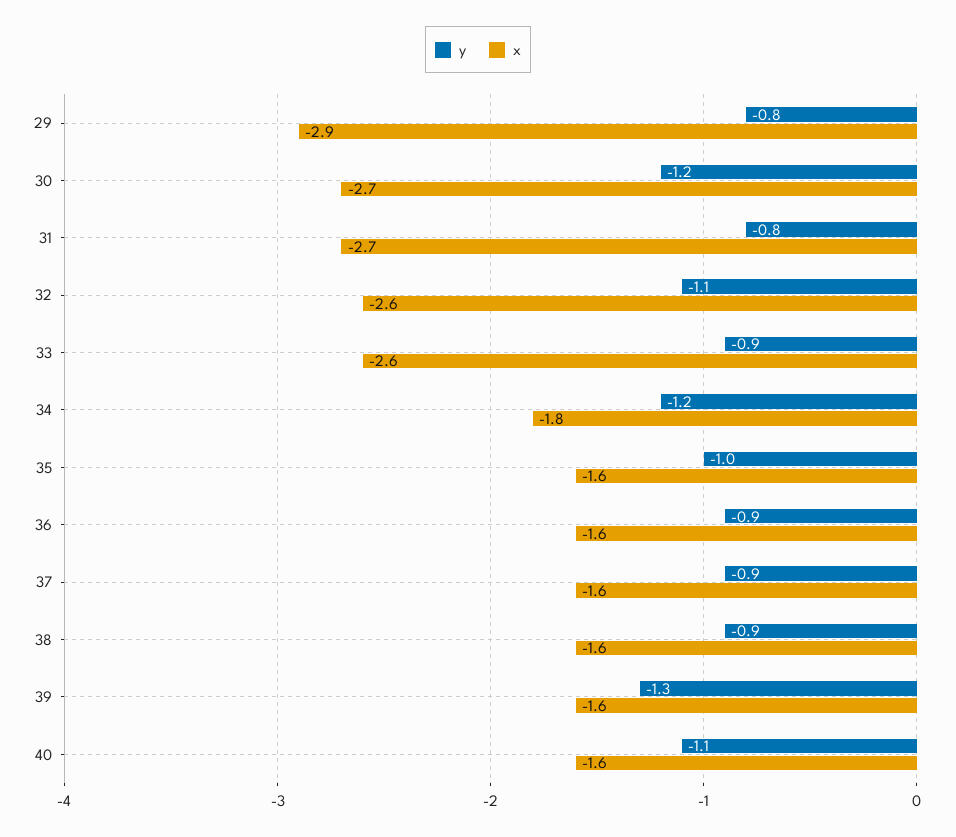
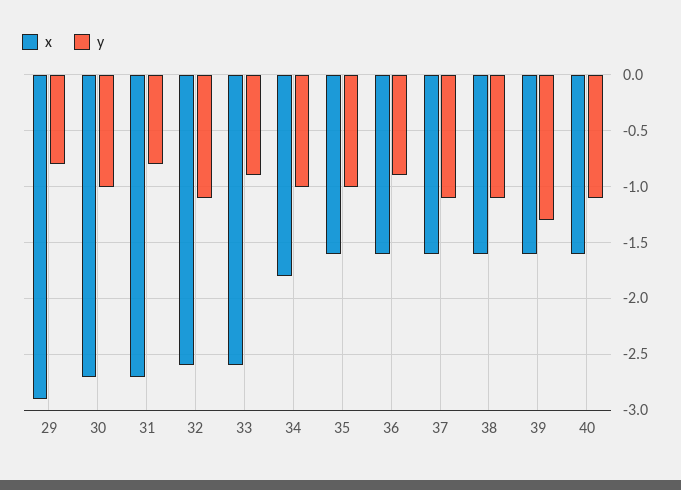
  {
    "y": {
      "29": -0.8,
-     "30": -1.2,
+     "30": -1,
      "31": -0.8,
      "32": -1.1,
      "33": -0.9,
-     "34": -1.2,
+     "34": -1,
      "35": -1,
      "36": -0.9,
-     "37": -0.9,
+     "37": -1.1,
-     "38": -0.9,
+     "38": -1.1,
      "39": -1.3,
      "40": -1.1
    },
    "x": {
      "29": -2.9,
      "30": -2.7,
      "31": -2.7,
      "32": -2.6,
      "33": -2.6,
      "34": -1.8,
      "35": -1.6,
      "36": -1.6,
      "37": -1.6,
      "38": -1.6,
      "39": -1.6,
      "40": -1.6
    }
  }

